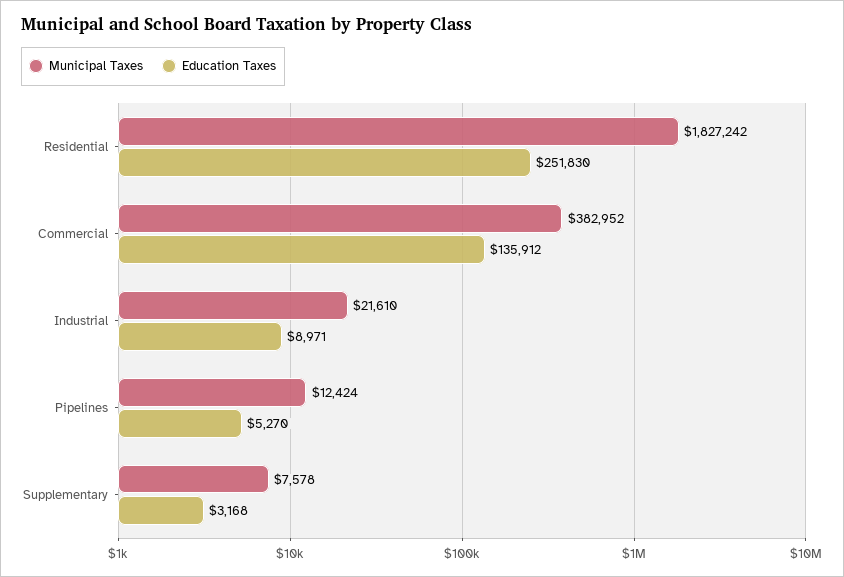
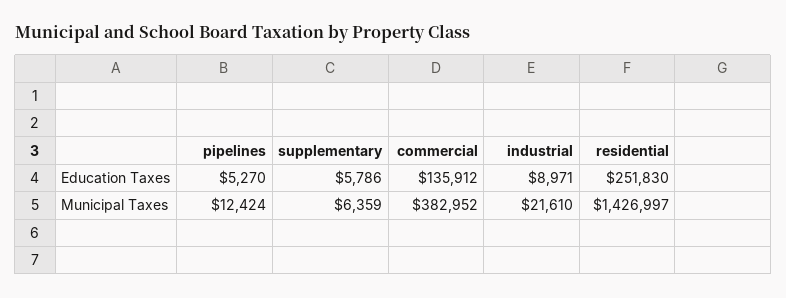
  {
    "Municipal Taxes": {
-     "Residential": 1827242,
+     "Residential": 1426997,
      "Commercial": 382952,
      "Industrial": 21610,
      "Pipelines": 12424,
-     "Supplementary": 7578
+     "Supplementary": 6359
    },
    "Education Taxes": {
      "Residential": 251830,
      "Commercial": 135912,
      "Industrial": 8971,
      "Pipelines": 5270,
-     "Supplementary": 3168
+     "Supplementary": 5786
    }
  }

